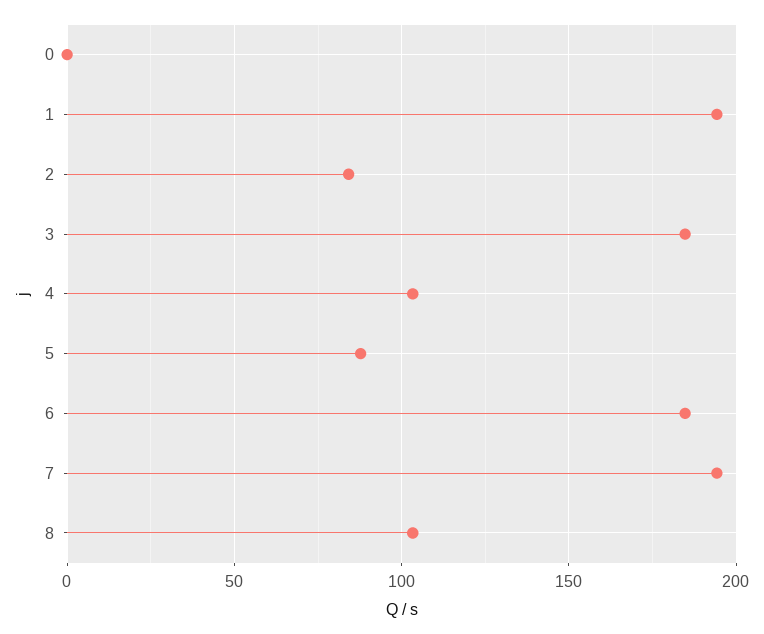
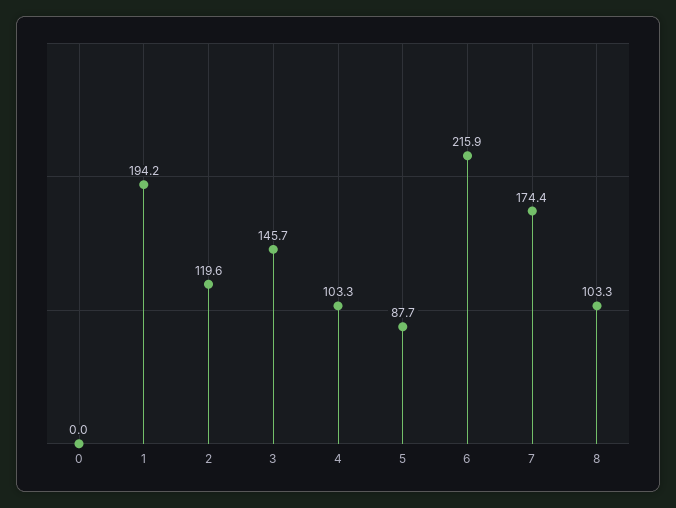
  {
    "0": 0,
    "1": 194.2,
-   "2": 85,
+   "2": 119.6,
-   "3": 185,
+   "3": 145.7,
    "4": 103.3,
    "5": 87.7,
-   "6": 185,
+   "6": 215.9,
-   "7": 195,
+   "7": 174.4,
    "8": 103.3
  }

